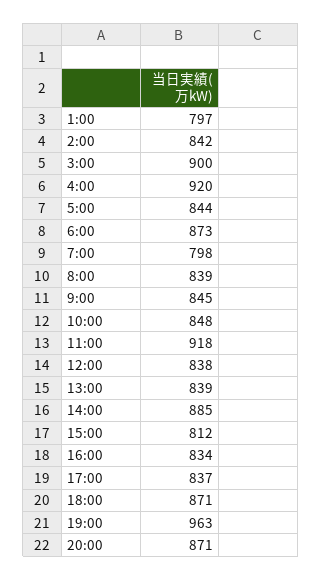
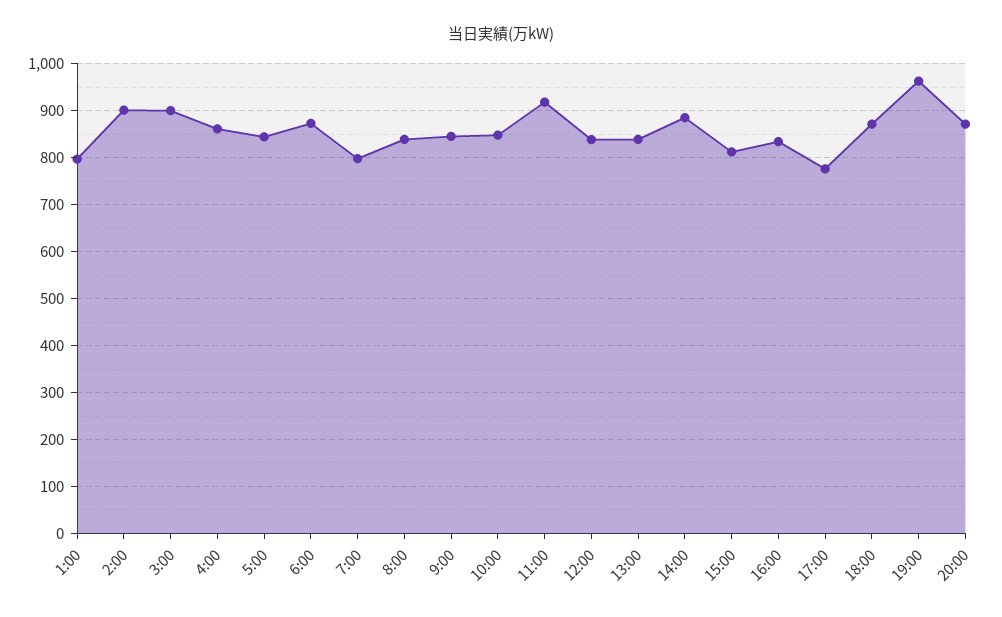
  {
    "1:00": 797,
-   "2:00": 842,
+   "2:00": 900,
    "3:00": 900,
-   "4:00": 920,
+   "4:00": 860,
    "5:00": 844,
    "6:00": 873,
    "7:00": 798,
    "8:00": 839,
    "9:00": 845,
    "10:00": 848,
    "11:00": 918,
    "12:00": 838,
    "13:00": 839,
    "14:00": 885,
    "15:00": 812,
    "16:00": 834,
-   "17:00": 837,
+   "17:00": 780,
    "18:00": 871,
    "19:00": 963,
    "20:00": 871
  }

